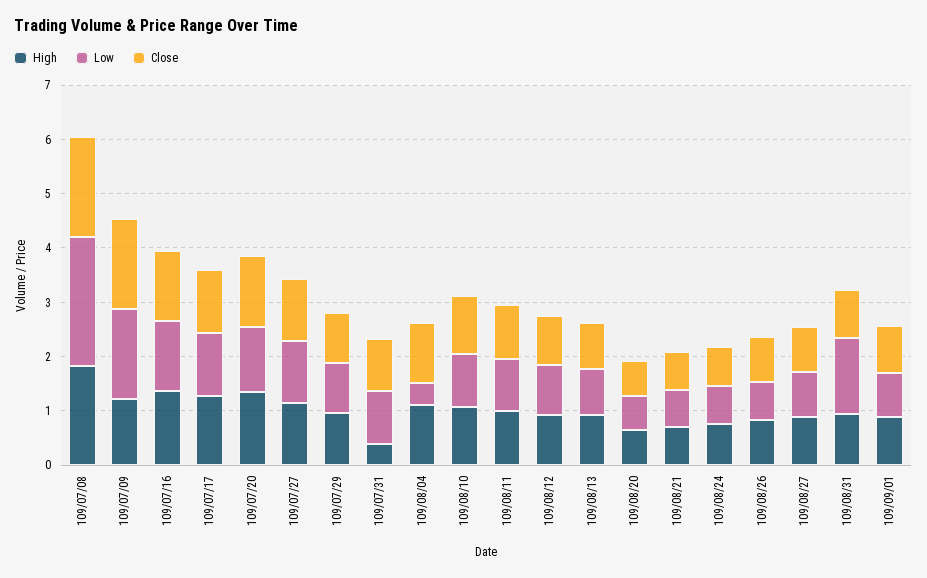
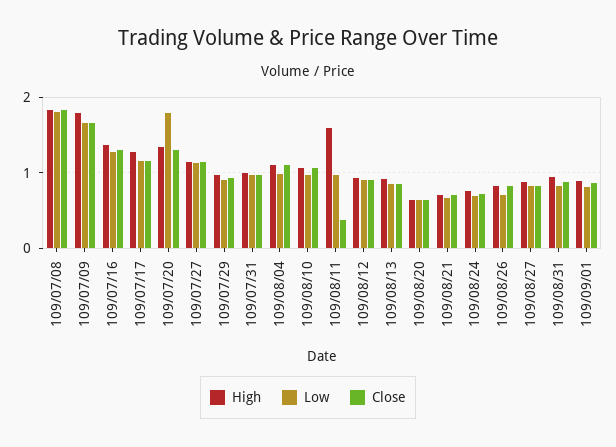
  {
    "High": {
      "109/07/08": 1.8,
-     "109/07/09": 1.2,
+     "109/07/09": 1.8,
      "109/07/16": 1.4,
      "109/07/17": 1.3,
      "109/07/20": 1.4,
      "109/07/27": 1.2,
      "109/07/29": 1,
-     "109/07/31": 0.4,
+     "109/07/31": 1,
      "109/08/04": 1.1,
      "109/08/10": 1.1,
-     "109/08/11": 1,
+     "109/08/11": 1.6,
      "109/08/12": 0.9,
      "109/08/13": 0.9,
      "109/08/20": 0.6,
      "109/08/21": 0.7,
      "109/08/24": 0.8,
      "109/08/26": 0.8,
      "109/08/27": 0.9,
      "109/08/31": 1,
      "109/09/01": 0.9
    },
    "Low": {
-     "109/07/08": 2.4,
+     "109/07/08": 1.8,
      "109/07/09": 1.7,
      "109/07/16": 1.3,
      "109/07/17": 1.2,
-     "109/07/20": 1.2,
+     "109/07/20": 1.8,
      "109/07/27": 1.1,
      "109/07/29": 0.9,
      "109/07/31": 1,
-     "109/08/04": 0.4,
+     "109/08/04": 1,
      "109/08/10": 1,
      "109/08/11": 1,
      "109/08/12": 0.9,
      "109/08/13": 0.9,
      "109/08/20": 0.6,
      "109/08/21": 0.7,
      "109/08/24": 0.7,
      "109/08/26": 0.7,
      "109/08/27": 0.8,
-     "109/08/31": 1.4,
+     "109/08/31": 0.8,
      "109/09/01": 0.8
    },
    "Close": {
      "109/07/08": 1.8,
      "109/07/09": 1.7,
      "109/07/16": 1.3,
      "109/07/17": 1.2,
      "109/07/20": 1.3,
      "109/07/27": 1.1,
      "109/07/29": 0.9,
      "109/07/31": 1,
      "109/08/04": 1.1,
      "109/08/10": 1.1,
-     "109/08/11": 1,
+     "109/08/11": 0.4,
      "109/08/12": 0.9,
      "109/08/13": 0.9,
      "109/08/20": 0.6,
      "109/08/21": 0.7,
      "109/08/24": 0.7,
      "109/08/26": 0.8,
      "109/08/27": 0.8,
      "109/08/31": 0.9,
      "109/09/01": 0.9
    }
  }

